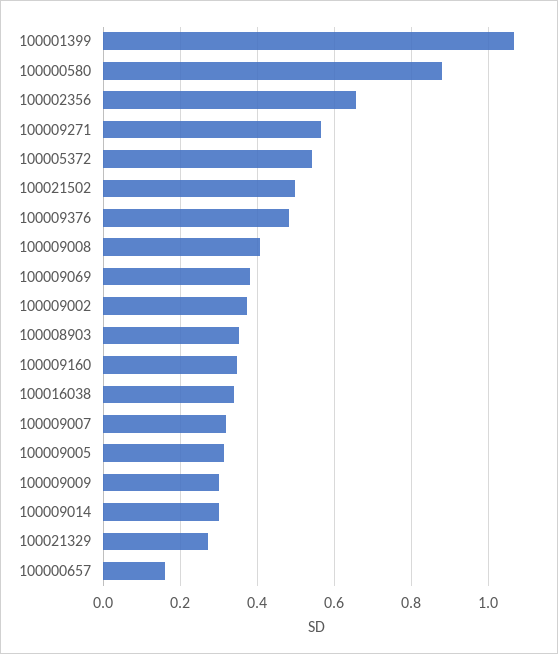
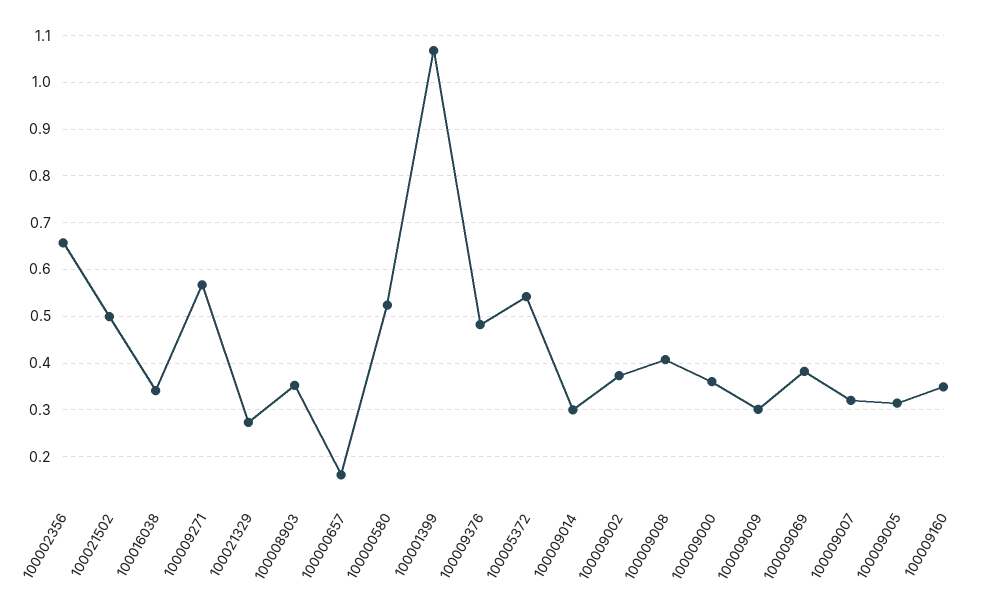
  {
    "100001399": 1.06,
-   "100000580": 0.88,
+   "100000580": 0.52,
    "100002356": 0.66,
    "100009271": 0.56,
    "100005372": 0.54,
    "100021502": 0.5,
    "100009376": 0.48,
    "100009008": 0.4,
    "100009069": 0.38,
    "100009002": 0.38,
    "100008903": 0.36,
    "100009160": 0.34,
    "100016038": 0.34,
    "100009007": 0.32,
    "100009005": 0.32,
    "100009009": 0.3,
    "100009014": 0.3,
    "100021329": 0.28,
-   "100000657": 0.16
+   "100000657": 0.16,
+   "100009000": 0.36
  }

